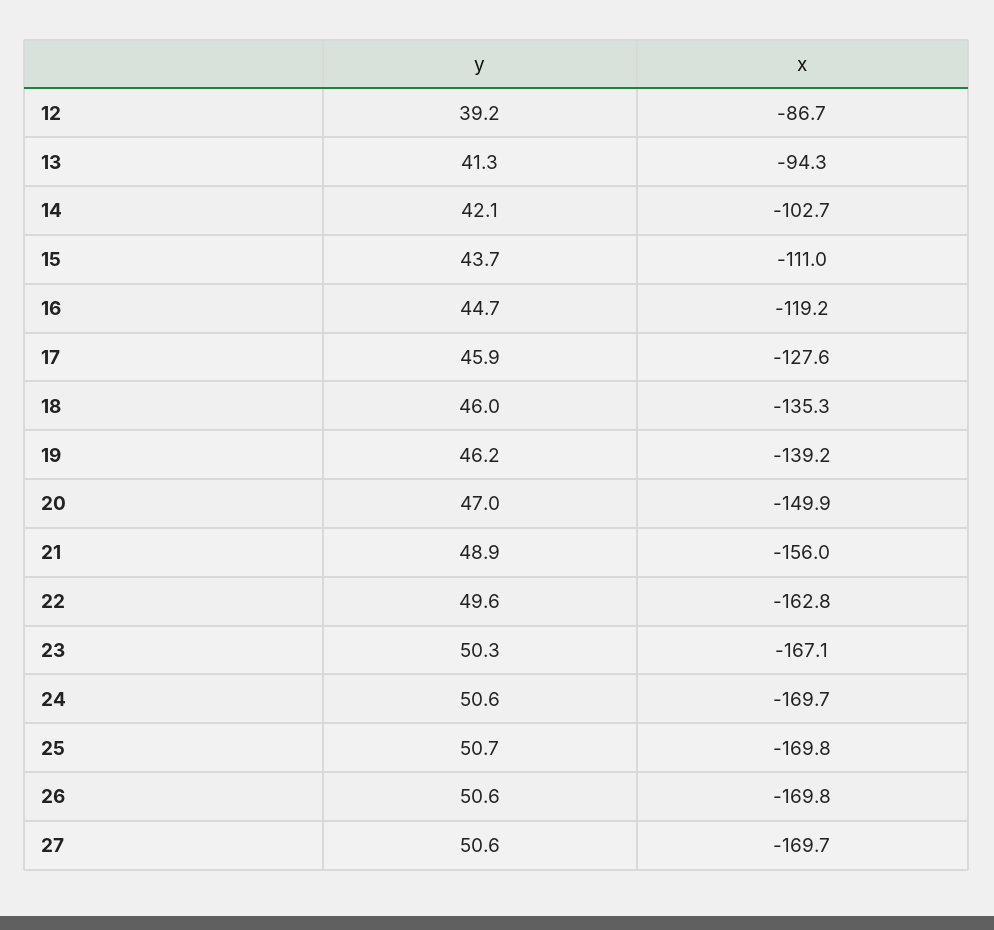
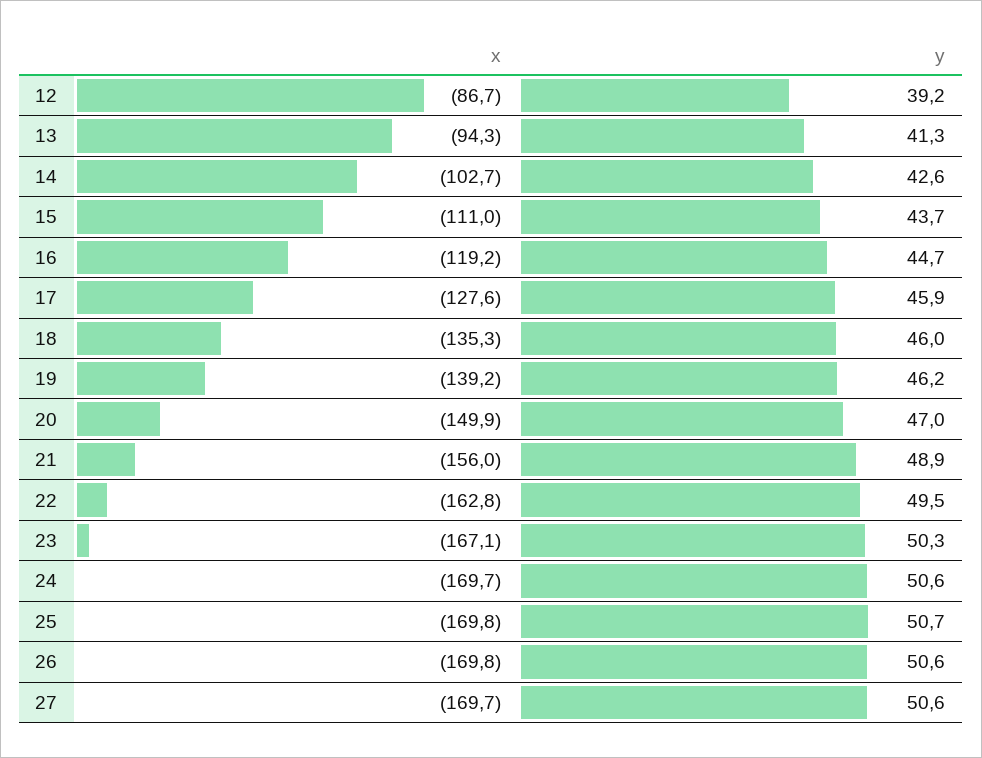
  {
    "y": {
      "12": 39.2,
      "13": 41.3,
-     "14": 42.1,
+     "14": 42.6,
      "15": 43.7,
      "16": 44.7,
      "17": 45.9,
      "18": 46,
      "19": 46.2,
      "20": 47,
      "21": 48.9,
-     "22": 49.6,
+     "22": 49.5,
      "23": 50.3,
      "24": 50.6,
      "25": 50.7,
      "26": 50.6,
      "27": 50.6
    },
    "x": {
      "12": -86.7,
      "13": -94.3,
      "14": -102.7,
      "15": -111,
      "16": -119.2,
      "17": -127.6,
      "18": -135.3,
      "19": -139.2,
      "20": -149.9,
      "21": -156,
      "22": -162.8,
      "23": -167.1,
      "24": -169.7,
      "25": -169.8,
      "26": -169.8,
      "27": -169.7
    }
  }

